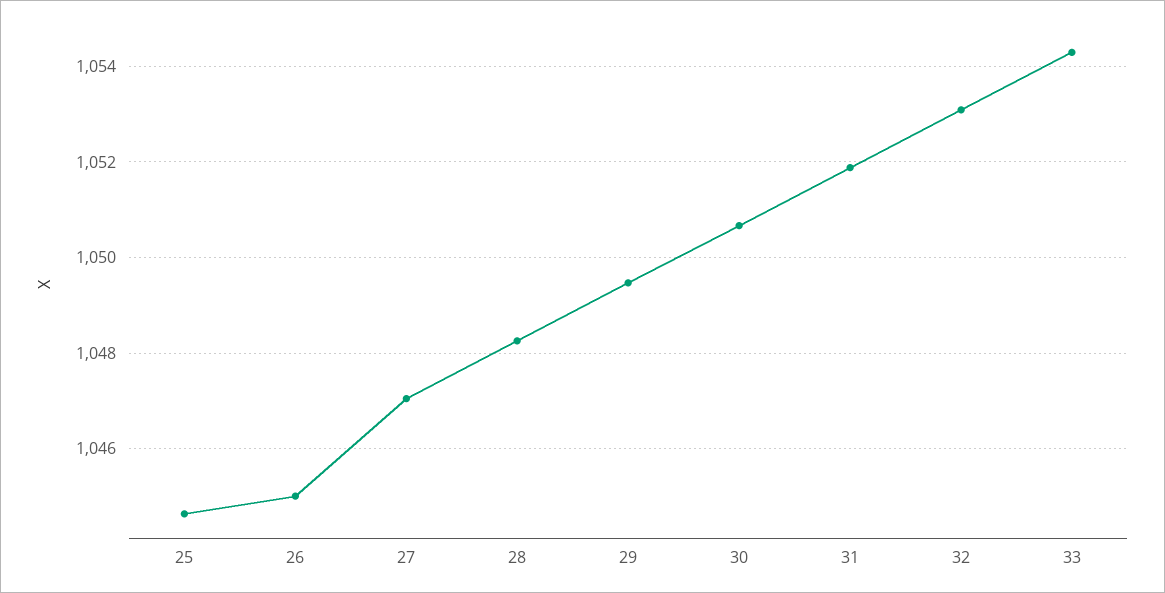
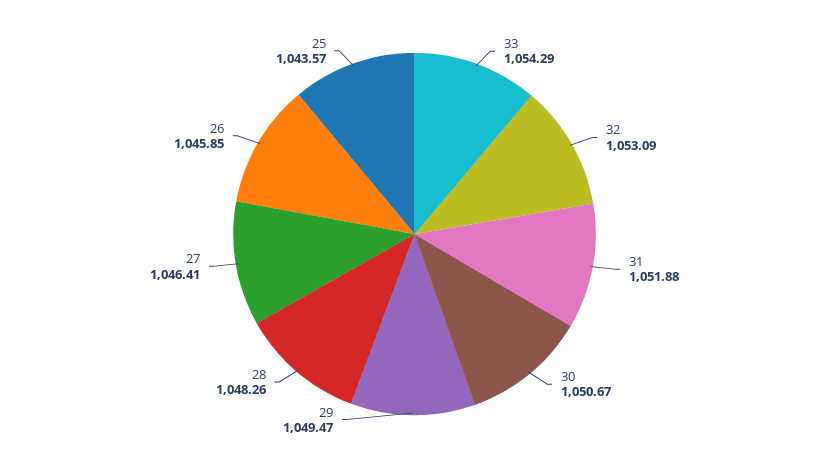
  {
-   "25": 1044.6,
+   "25": 1043.57,
-   "26": 1045,
+   "26": 1045.85,
-   "27": 1047,
+   "27": 1046.41,
    "28": 1048.26,
    "29": 1049.47,
    "30": 1050.67,
    "31": 1051.88,
    "32": 1053.09,
    "33": 1054.29
  }

